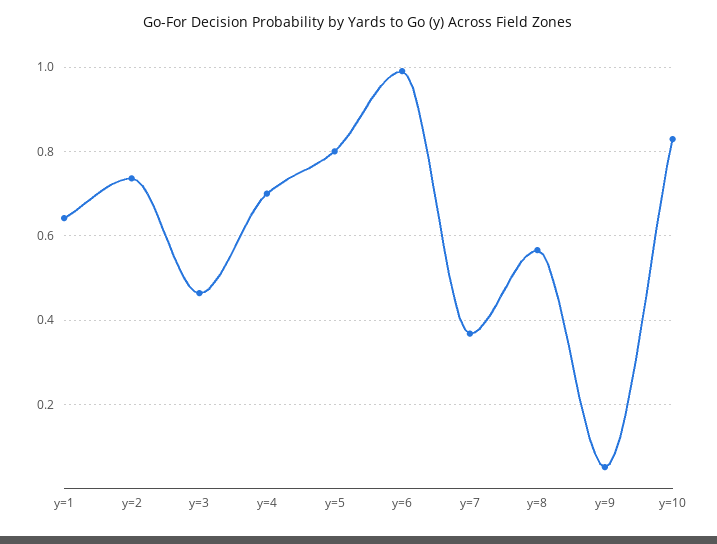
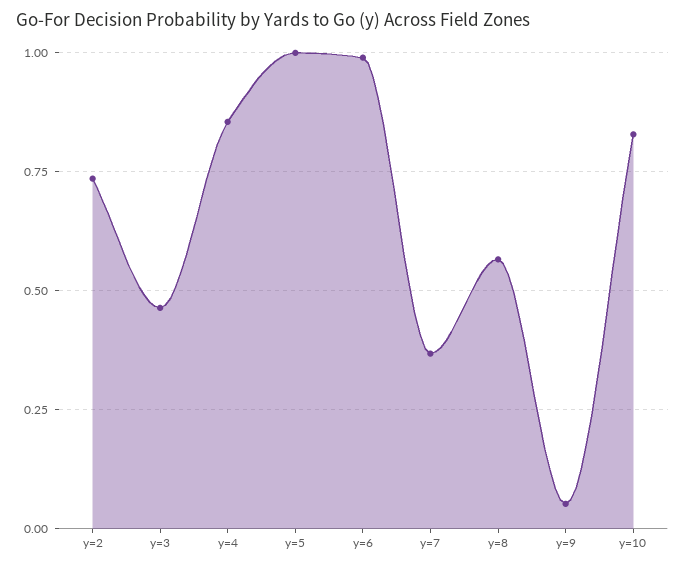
  {
-   "y=1": 0.64,
    "y=2": 0.74,
    "y=3": 0.46,
-   "y=4": 0.7,
+   "y=4": 0.85,
-   "y=5": 0.8,
+   "y=5": 1,
    "y=6": 1,
    "y=7": 0.36,
    "y=8": 0.56,
    "y=9": 0.06,
    "y=10": 0.82
  }

